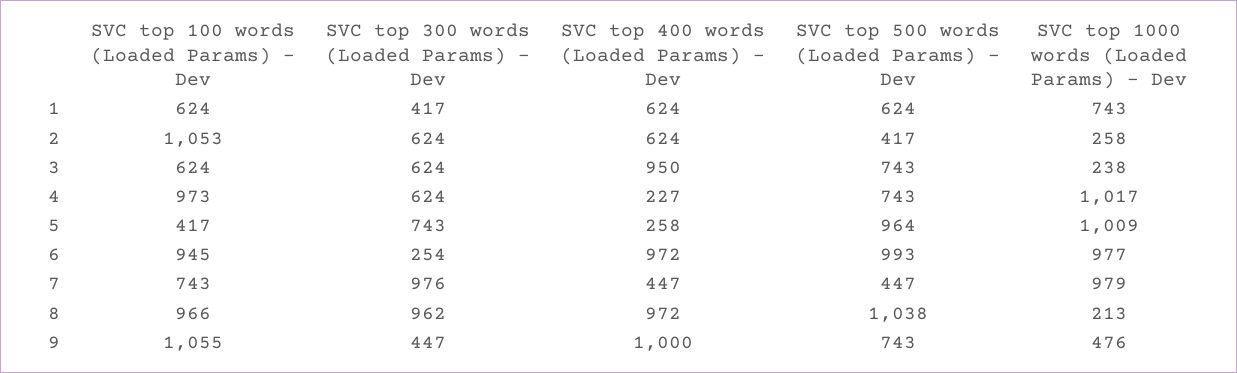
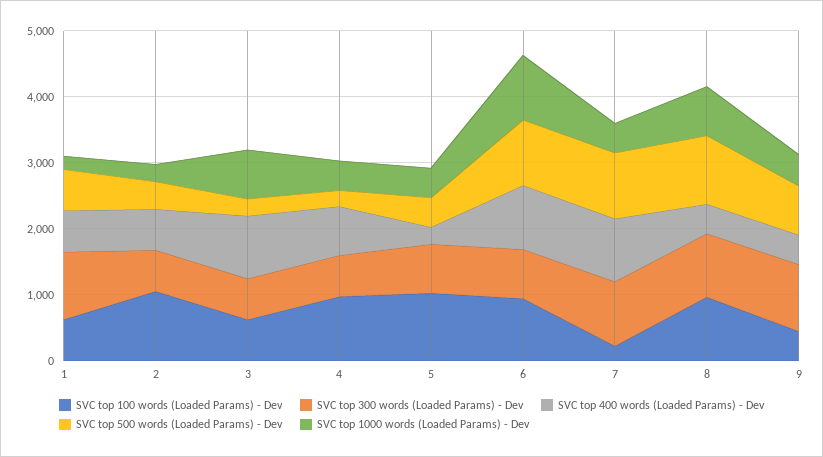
  {
    "SVC top 100 words (Loaded Params) - Dev": {
      "1": 624,
      "2": 1053,
      "3": 624,
      "4": 973,
-     "5": 417,
+     "5": 1000,
      "6": 945,
-     "7": 743,
+     "7": 200,
      "8": 966,
-     "9": 1055
+     "9": 400
    },
    "SVC top 300 words (Loaded Params) - Dev": {
-     "1": 417,
+     "1": 1000,
      "2": 624,
      "3": 624,
      "4": 624,
      "5": 743,
-     "6": 254,
+     "6": 800,
      "7": 976,
      "8": 962,
-     "9": 447
+     "9": 1000
    },
    "SVC top 400 words (Loaded Params) - Dev": {
      "1": 624,
      "2": 624,
      "3": 950,
-     "4": 227,
+     "4": 800,
      "5": 258,
      "6": 972,
-     "7": 447,
+     "7": 1000,
-     "8": 972,
+     "8": 400,
-     "9": 1000
+     "9": 400
    },
    "SVC top 500 words (Loaded Params) - Dev": {
      "1": 624,
      "2": 417,
-     "3": 743,
+     "3": 200,
-     "4": 743,
+     "4": 200,
-     "5": 964,
+     "5": 400,
      "6": 993,
-     "7": 447,
+     "7": 1000,
      "8": 1038,
      "9": 743
    },
    "SVC top 1000 words (Loaded Params) - Dev": {
-     "1": 743,
+     "1": 200,
      "2": 258,
-     "3": 238,
+     "3": 800,
-     "4": 1017,
+     "4": 400,
-     "5": 1009,
+     "5": 400,
      "6": 977,
-     "7": 979,
+     "7": 400,
-     "8": 213,
+     "8": 800,
      "9": 476
    }
  }

